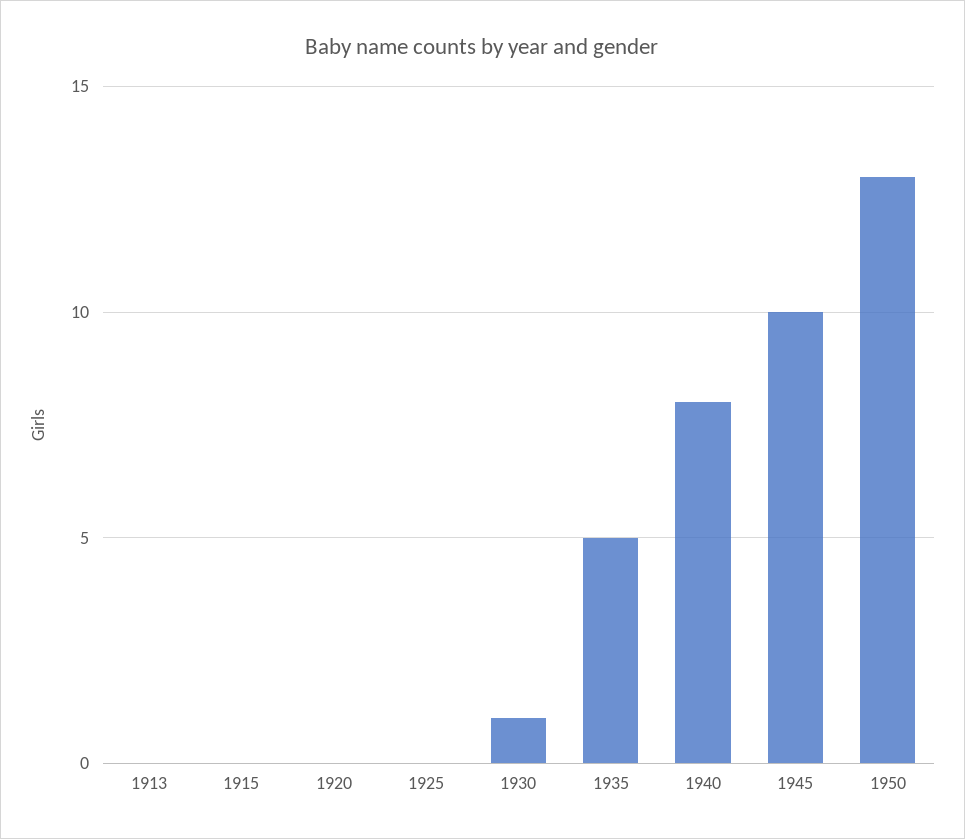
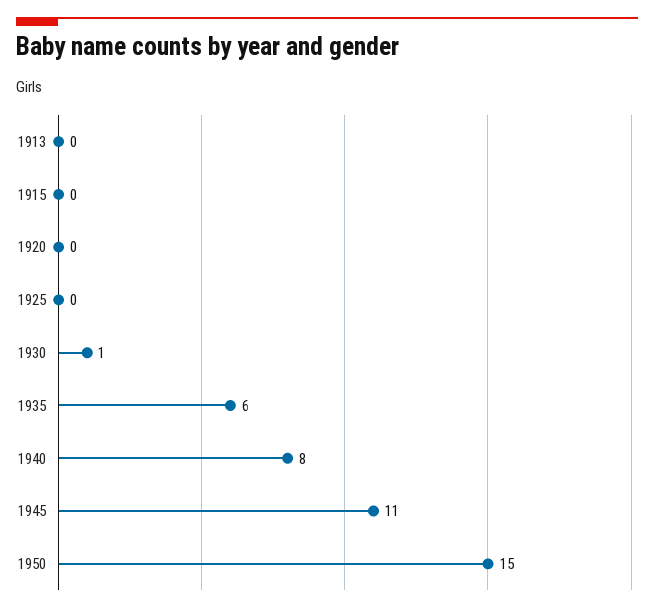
  {
    "1913": 0,
    "1915": 0,
    "1920": 0,
    "1925": 0,
    "1930": 1,
-   "1935": 5,
+   "1935": 6,
    "1940": 8,
-   "1945": 10,
+   "1945": 11,
-   "1950": 13
+   "1950": 15
  }

